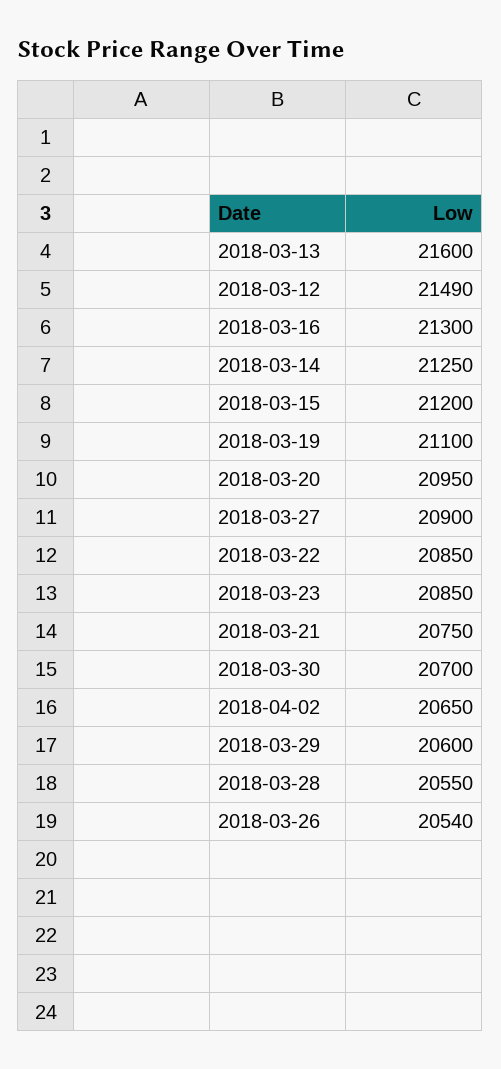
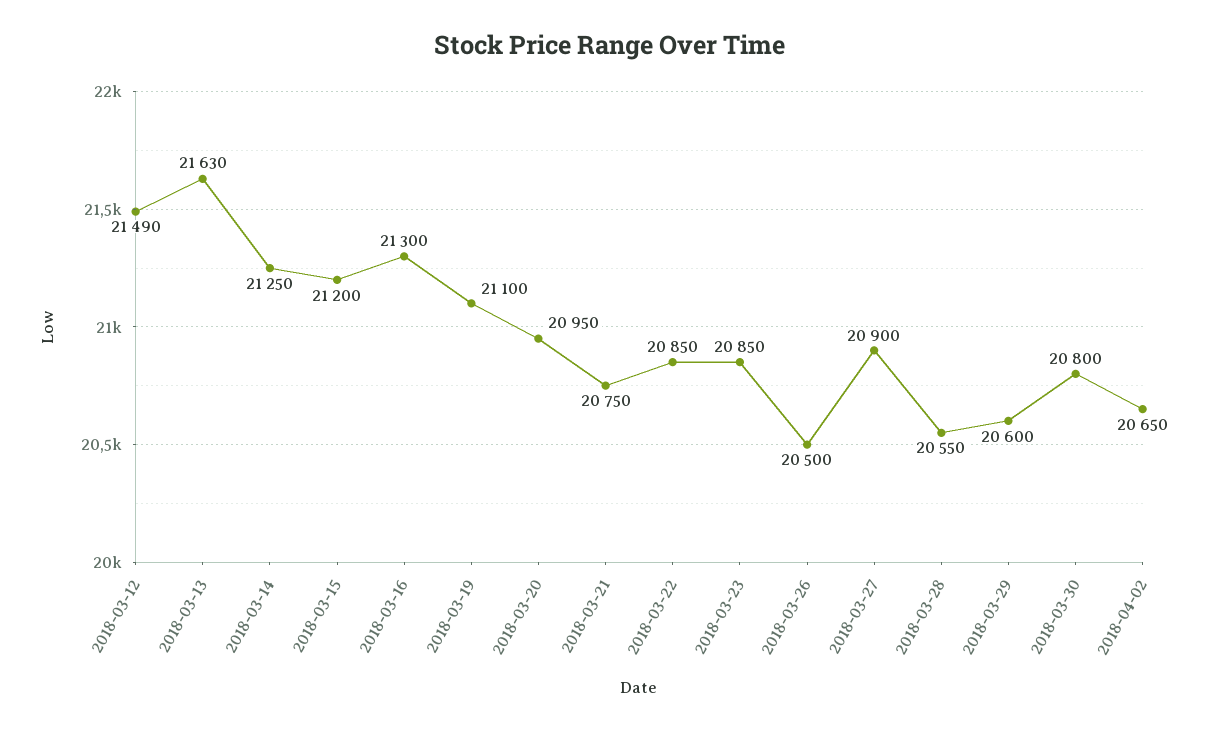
  {
-   "2018-03-13": 21600,
+   "2018-03-13": 21630,
    "2018-03-12": 21490,
    "2018-03-16": 21300,
    "2018-03-14": 21250,
    "2018-03-15": 21200,
    "2018-03-19": 21100,
    "2018-03-20": 20950,
    "2018-03-27": 20900,
    "2018-03-22": 20850,
    "2018-03-23": 20850,
    "2018-03-21": 20750,
-   "2018-03-30": 20700,
+   "2018-03-30": 20800,
    "2018-04-02": 20650,
    "2018-03-29": 20600,
    "2018-03-28": 20550,
-   "2018-03-26": 20540
+   "2018-03-26": 20500
  }

